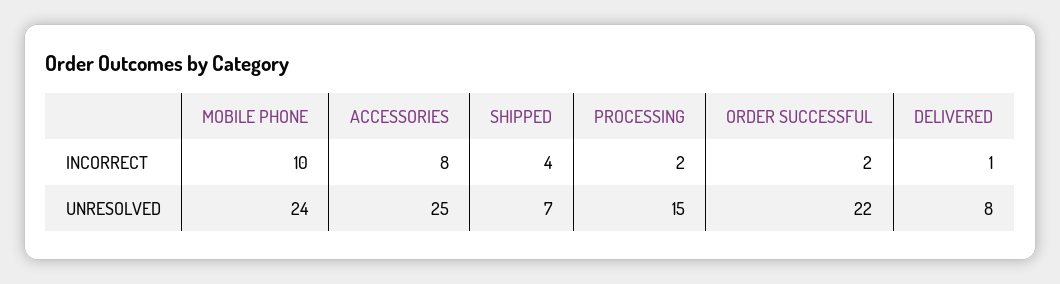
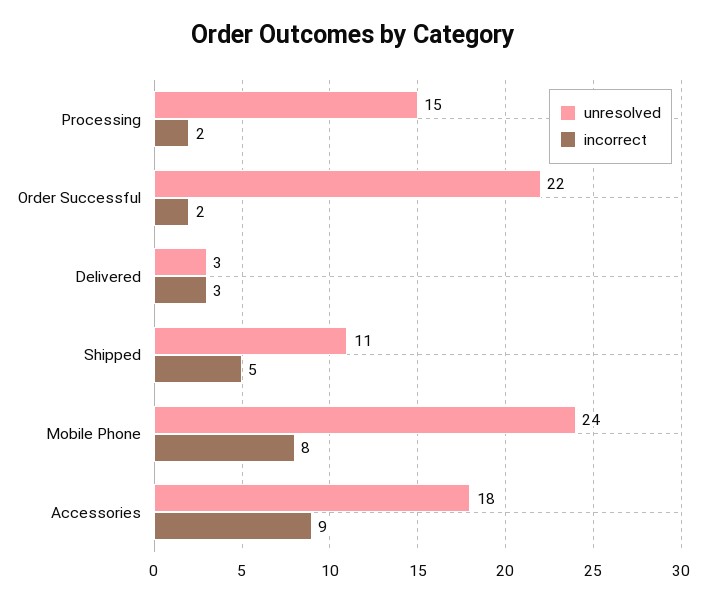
  {
    "INCORRECT": {
-     "MOBILE PHONE": 10,
+     "MOBILE PHONE": 8,
-     "ACCESSORIES": 8,
+     "ACCESSORIES": 9,
-     "SHIPPED": 4,
+     "SHIPPED": 5,
      "PROCESSING": 2,
      "ORDER SUCCESSFUL": 2,
-     "DELIVERED": 1
+     "DELIVERED": 3
    },
    "UNRESOLVED": {
      "MOBILE PHONE": 24,
-     "ACCESSORIES": 25,
+     "ACCESSORIES": 18,
-     "SHIPPED": 7,
+     "SHIPPED": 11,
      "PROCESSING": 15,
      "ORDER SUCCESSFUL": 22,
-     "DELIVERED": 8
+     "DELIVERED": 3
    }
  }

